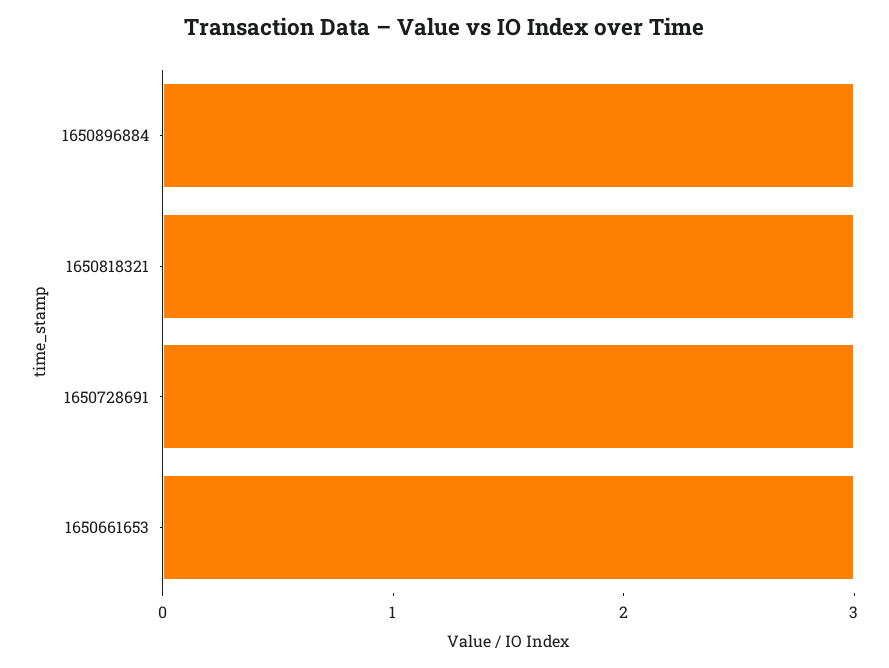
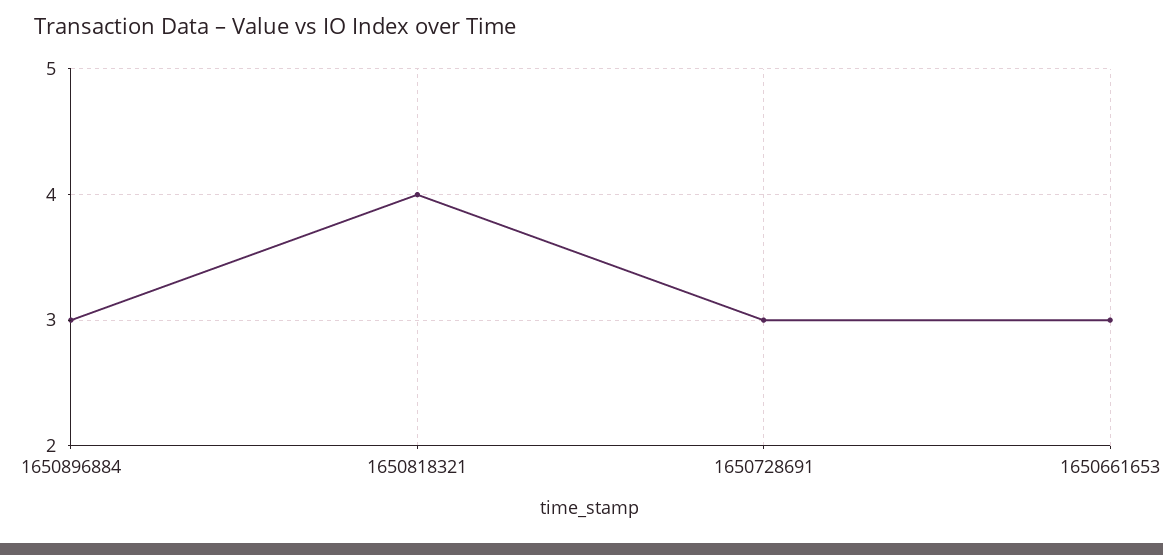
  {
    "1650896884": 3,
-   "1650818321": 3,
+   "1650818321": 4,
    "1650728691": 3,
    "1650661653": 3
  }

